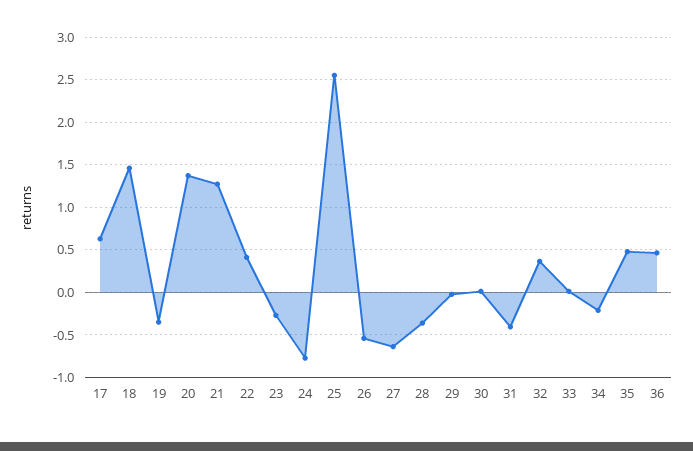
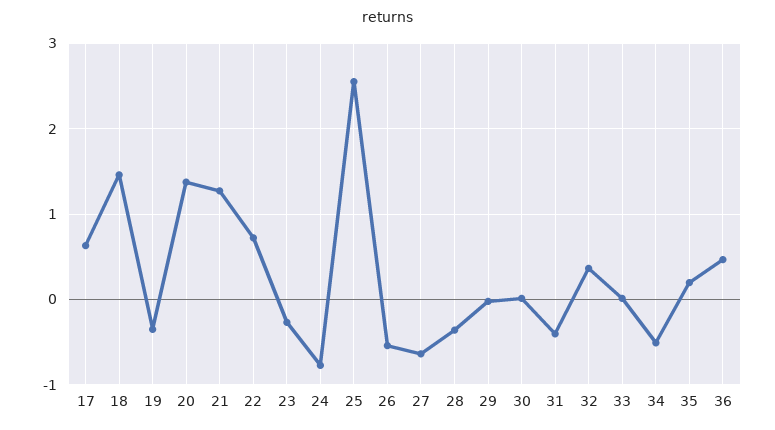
  {
    "17": 0.6,
    "18": 1.5,
    "19": -0.4,
    "20": 1.4,
    "21": 1.3,
-   "22": 0.4,
+   "22": 0.7,
    "23": -0.3,
    "24": -0.8,
    "25": 2.6,
    "26": -0.5,
    "27": -0.6,
    "28": -0.4,
    "29": 0,
    "30": 0,
    "31": -0.4,
    "32": 0.4,
    "33": 0,
-   "34": -0.2,
+   "34": -0.5,
-   "35": 0.5,
+   "35": 0.2,
    "36": 0.5
  }

